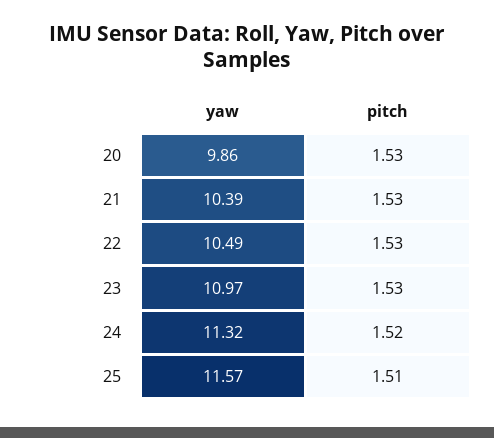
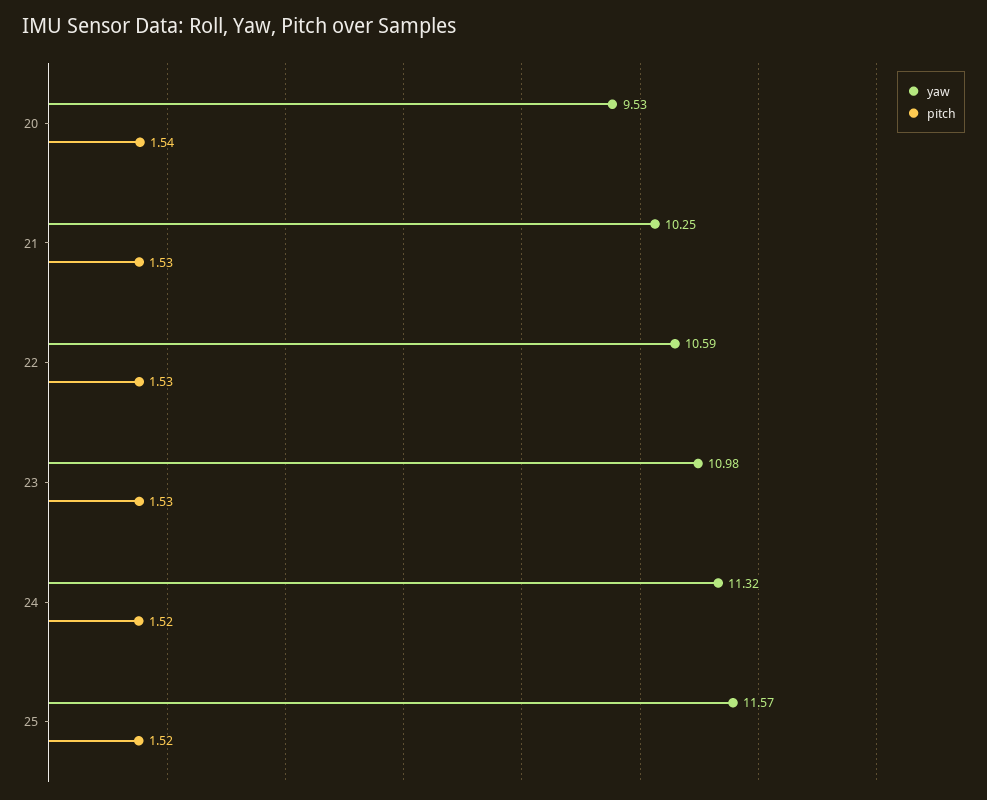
  {
    "yaw": {
-     "20": 9.86,
+     "20": 9.53,
-     "21": 10.39,
+     "21": 10.25,
-     "22": 10.49,
+     "22": 10.59,
-     "23": 10.97,
+     "23": 10.98,
      "24": 11.32,
      "25": 11.57
    },
    "pitch": {
-     "20": 1.53,
+     "20": 1.54,
      "21": 1.53,
      "22": 1.53,
      "23": 1.53,
      "24": 1.52,
-     "25": 1.51
+     "25": 1.52
    }
  }

